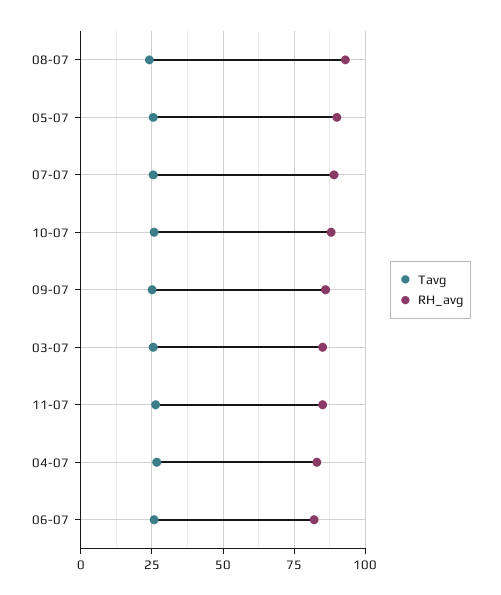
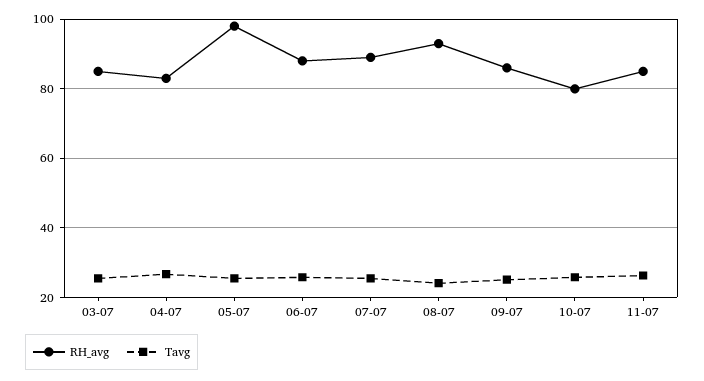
  {
    "Tavg": {
      "08-07": 24,
      "05-07": 26,
      "07-07": 26,
      "10-07": 26,
      "09-07": 26,
      "03-07": 26,
      "11-07": 26,
      "04-07": 26,
      "06-07": 26
    },
    "RH_avg": {
      "08-07": 94,
-     "05-07": 90,
+     "05-07": 98,
      "07-07": 90,
-     "10-07": 87.5,
+     "10-07": 80,
      "09-07": 86,
      "03-07": 86,
      "11-07": 86,
      "04-07": 84,
-     "06-07": 82.5
+     "06-07": 88
    }
  }

